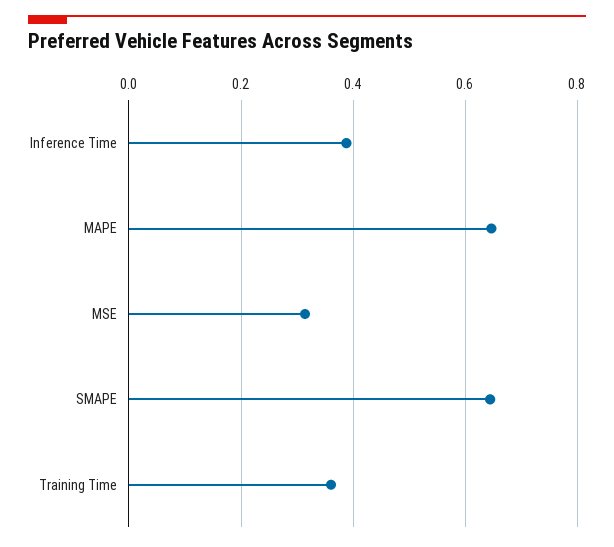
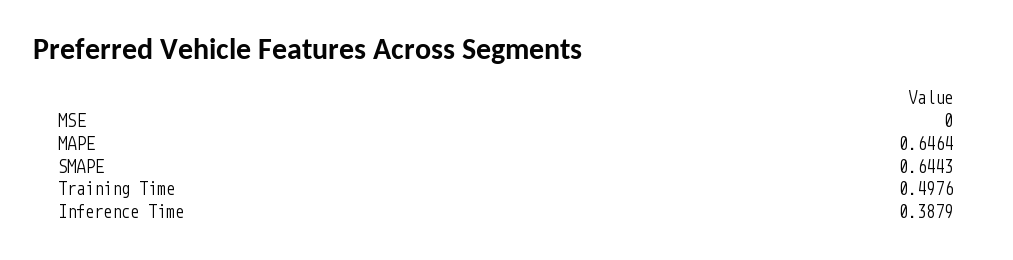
  {
    "Inference Time": 0.3879,
    "MAPE": 0.6464,
-   "MSE": 0.32,
+   "MSE": 0,
    "SMAPE": 0.6443,
-   "Training Time": 0.36
+   "Training Time": 0.4976
  }

